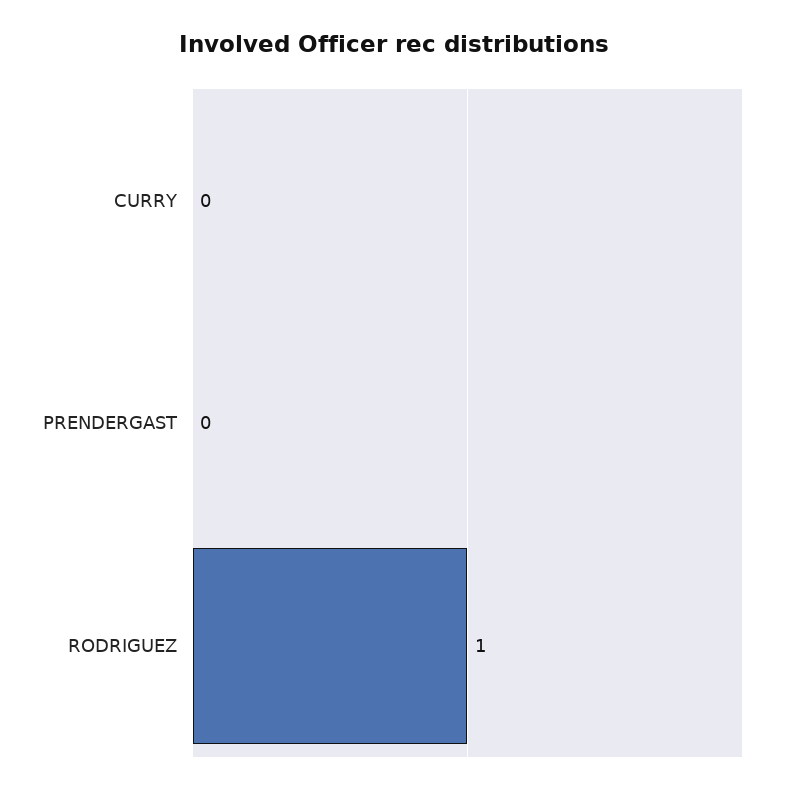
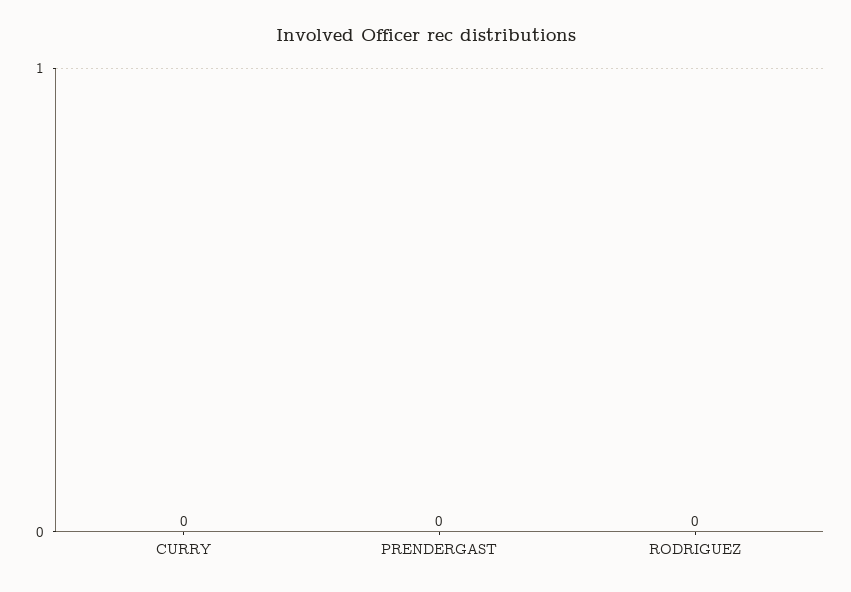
  {
    "CURRY": 0,
    "PRENDERGAST": 0,
-   "RODRIGUEZ": 1
+   "RODRIGUEZ": 0
  }

